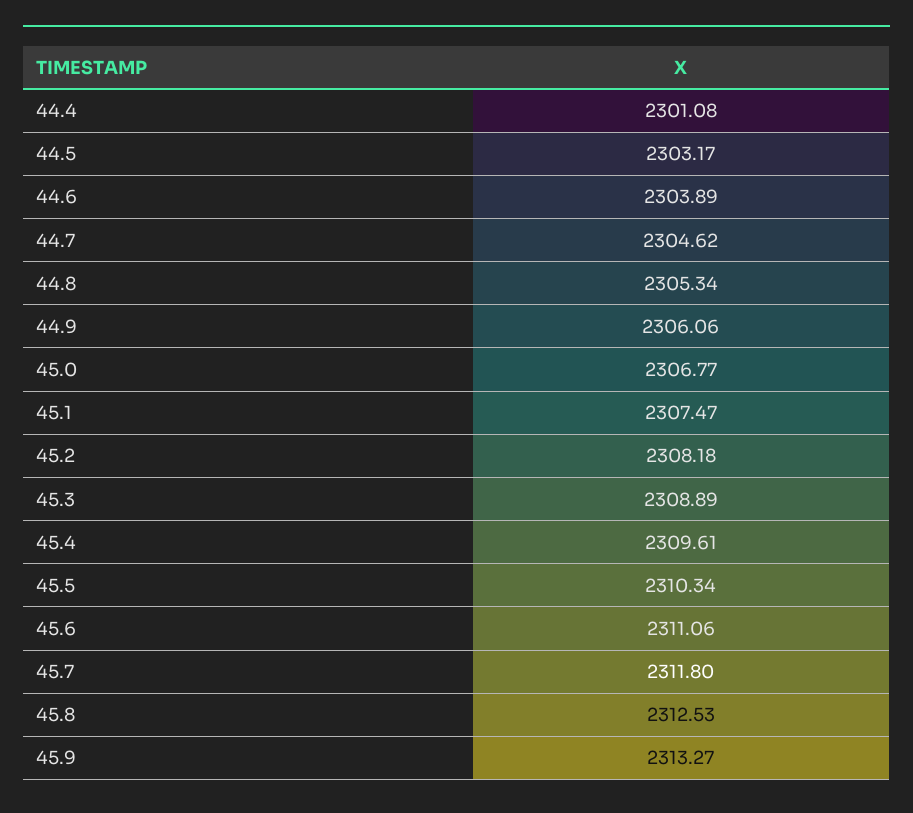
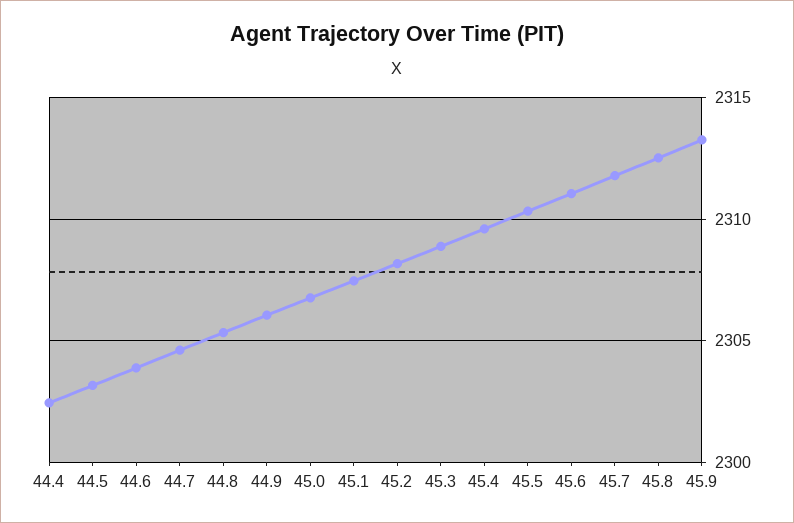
  {
-   "44.4": 2301.08,
+   "44.4": 2302.5,
    "44.5": 2303.17,
    "44.6": 2303.89,
    "44.7": 2304.62,
    "44.8": 2305.34,
    "44.9": 2306.06,
    "45.0": 2306.77,
    "45.1": 2307.47,
    "45.2": 2308.18,
    "45.3": 2308.89,
    "45.4": 2309.61,
    "45.5": 2310.34,
    "45.6": 2311.06,
    "45.7": 2311.8,
    "45.8": 2312.53,
    "45.9": 2313.27
  }

